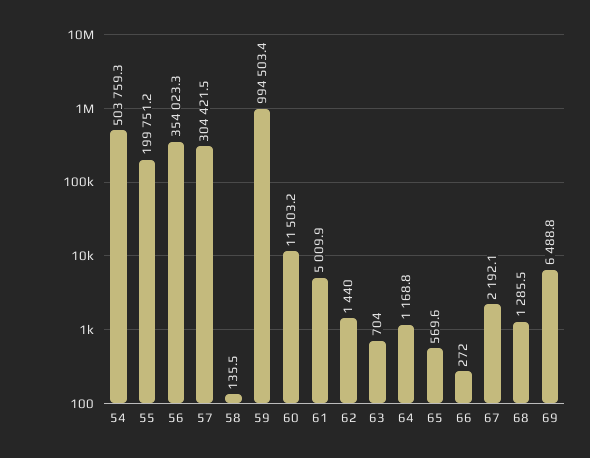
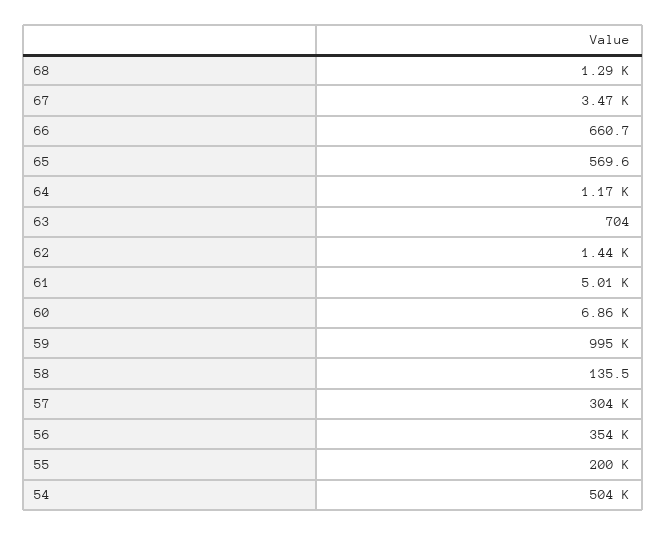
  {
    "54": 503759.3,
    "55": 199751.2,
    "56": 354023.3,
    "57": 304421.5,
    "58": 135.5,
    "59": 994503.4,
-   "60": 11503.2,
+   "60": 6860,
    "61": 5009.9,
    "62": 1440,
    "63": 704,
    "64": 1168.8,
    "65": 569.6,
-   "66": 272,
+   "66": 660.7,
-   "67": 2192.1,
+   "67": 3470,
-   "68": 1285.5,
+   "68": 1285.5
-   "69": 6488.8
  }

